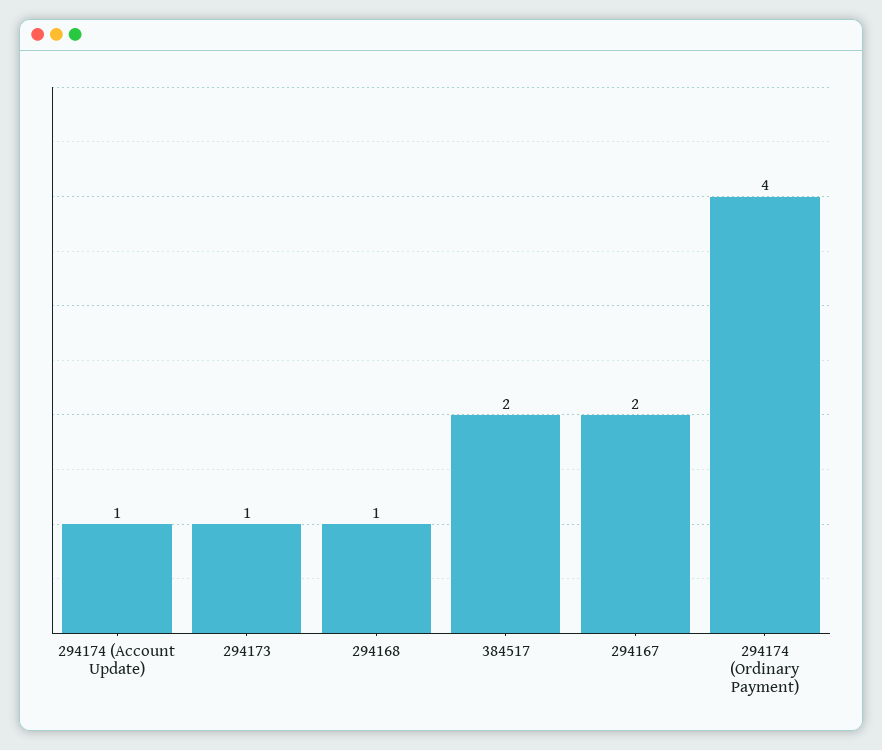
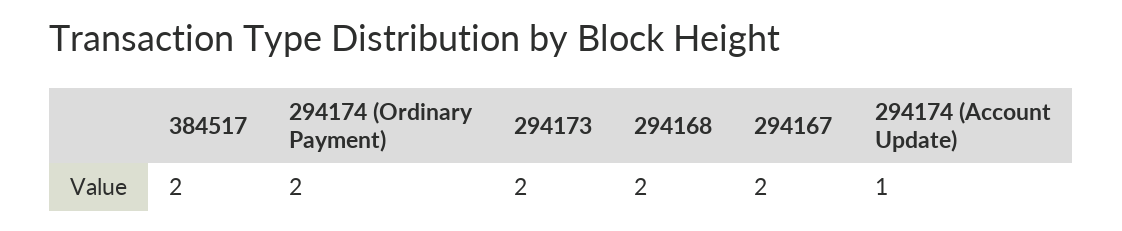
  {
    "294174 (Account Update)": 1,
-   "294173": 1,
+   "294173": 2,
-   "294168": 1,
+   "294168": 2,
    "384517": 2,
    "294167": 2,
-   "294174 (Ordinary Payment)": 4
+   "294174 (Ordinary Payment)": 2
  }

